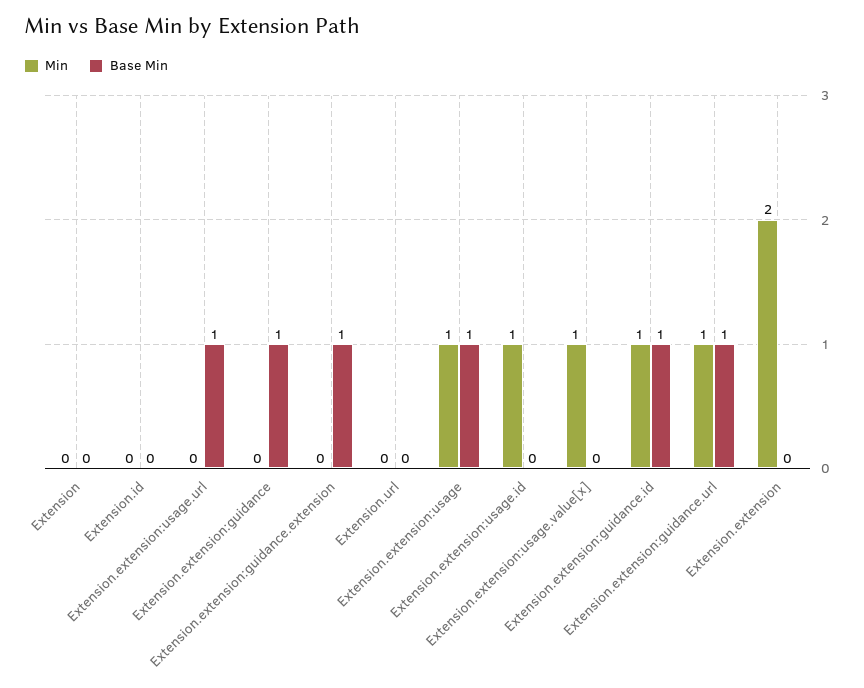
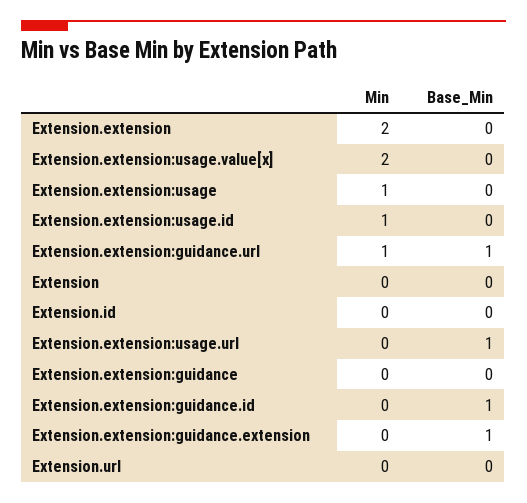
  {
    "Min": {
      "Extension": 0,
      "Extension.id": 0,
      "Extension.extension:usage.url": 0,
      "Extension.extension:guidance": 0,
      "Extension.extension:guidance.extension": 0,
      "Extension.url": 0,
      "Extension.extension:usage": 1,
      "Extension.extension:usage.id": 1,
-     "Extension.extension:usage.value[x]": 1,
+     "Extension.extension:usage.value[x]": 2,
-     "Extension.extension:guidance.id": 1,
+     "Extension.extension:guidance.id": 0,
      "Extension.extension:guidance.url": 1,
      "Extension.extension": 2
    },
    "Base Min": {
      "Extension": 0,
      "Extension.id": 0,
      "Extension.extension:usage.url": 1,
-     "Extension.extension:guidance": 1,
+     "Extension.extension:guidance": 0,
      "Extension.extension:guidance.extension": 1,
      "Extension.url": 0,
-     "Extension.extension:usage": 1,
+     "Extension.extension:usage": 0,
      "Extension.extension:usage.id": 0,
      "Extension.extension:usage.value[x]": 0,
      "Extension.extension:guidance.id": 1,
      "Extension.extension:guidance.url": 1,
      "Extension.extension": 0
    }
  }

